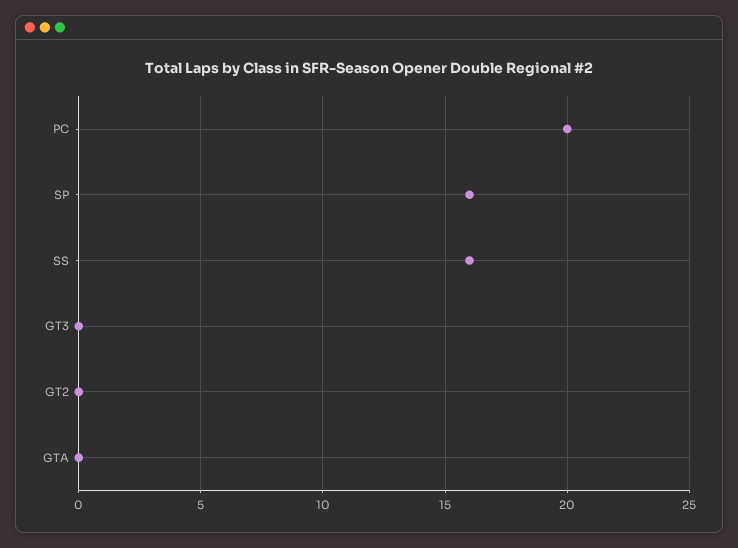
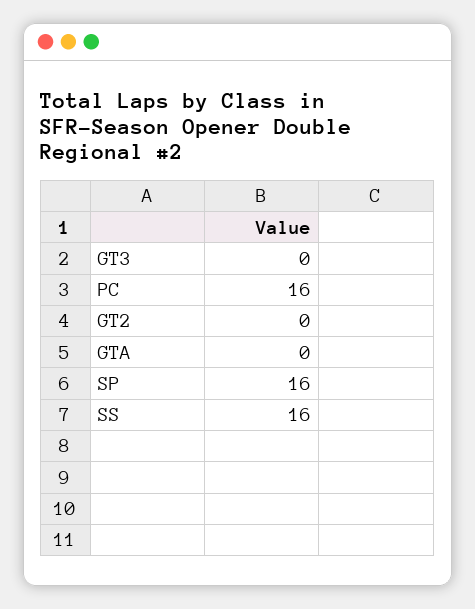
  {
-   "PC": 20,
+   "PC": 16,
    "SP": 16,
    "SS": 16,
    "GT3": 0,
    "GT2": 0,
    "GTA": 0
  }

